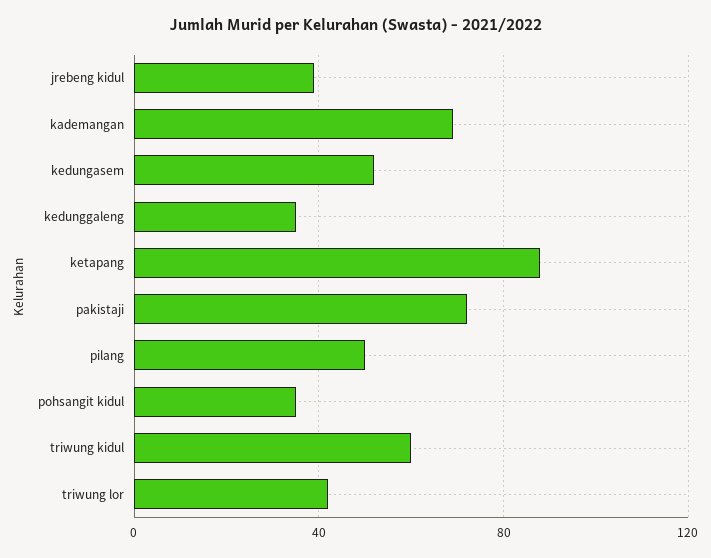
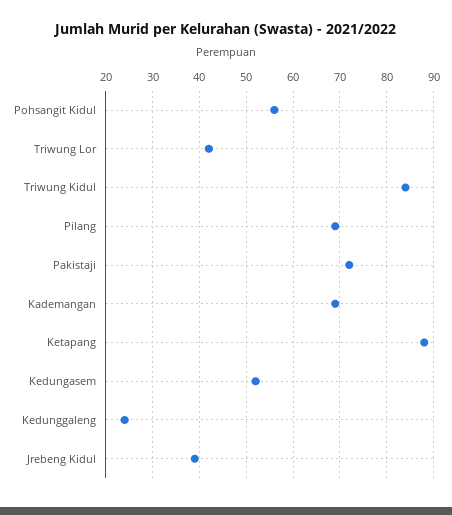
  {
    "jrebeng kidul": 40,
    "kademangan": 70,
    "kedungasem": 50,
-   "kedunggaleng": 35,
+   "kedunggaleng": 25,
    "ketapang": 90,
    "pakistaji": 70,
-   "pilang": 50,
+   "pilang": 70,
-   "pohsangit kidul": 35,
+   "pohsangit kidul": 55,
-   "triwung kidul": 60,
+   "triwung kidul": 85,
    "triwung lor": 40
  }

